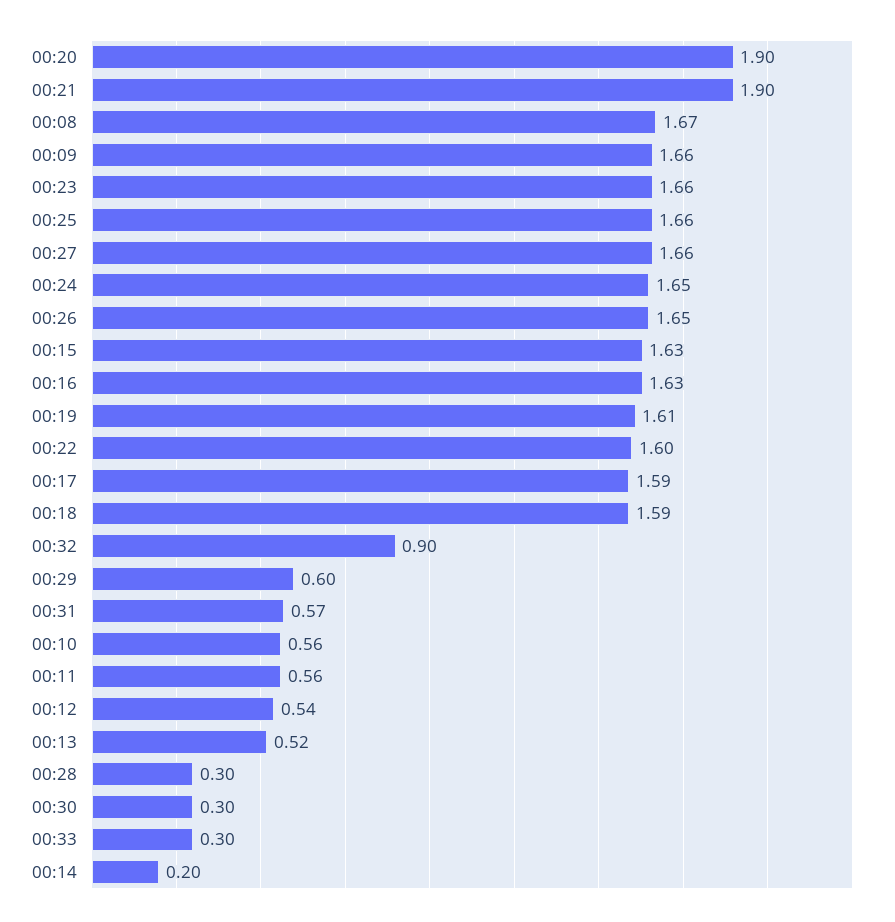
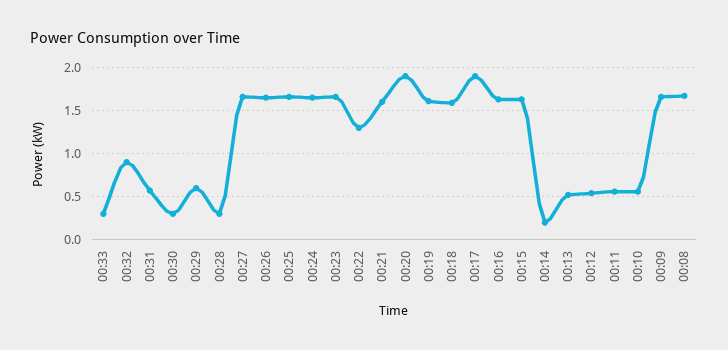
  {
    "00:20": 1.9,
-   "00:21": 1.9,
+   "00:21": 1.6,
    "00:08": 1.67,
    "00:09": 1.66,
    "00:23": 1.66,
    "00:25": 1.66,
    "00:27": 1.66,
    "00:24": 1.65,
    "00:26": 1.65,
    "00:15": 1.63,
    "00:16": 1.63,
    "00:19": 1.61,
-   "00:22": 1.6,
+   "00:22": 1.3,
-   "00:17": 1.59,
+   "00:17": 1.9,
    "00:18": 1.59,
    "00:32": 0.9,
    "00:29": 0.6,
    "00:31": 0.57,
    "00:10": 0.56,
    "00:11": 0.56,
    "00:12": 0.54,
    "00:13": 0.52,
    "00:28": 0.3,
    "00:30": 0.3,
    "00:33": 0.3,
    "00:14": 0.2
  }

